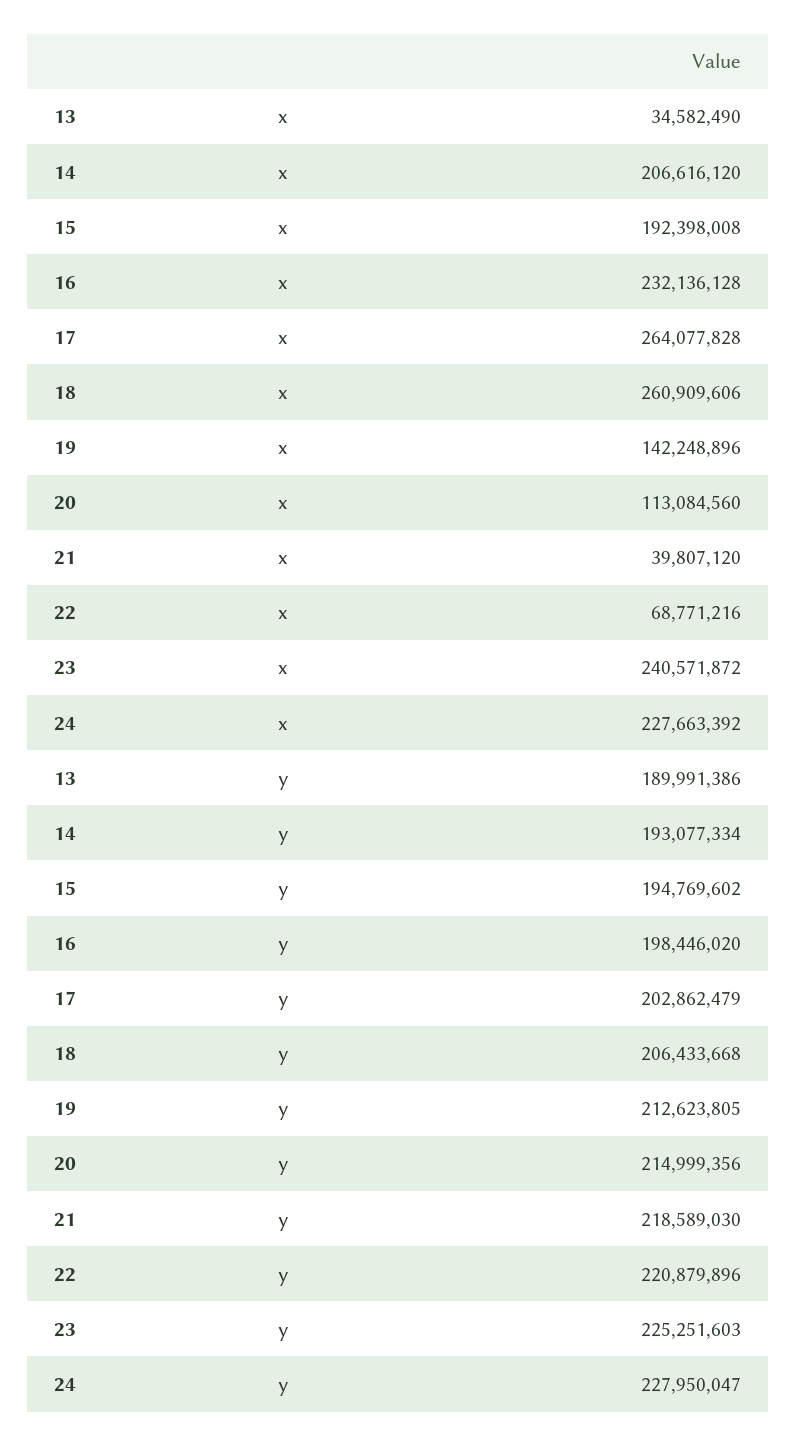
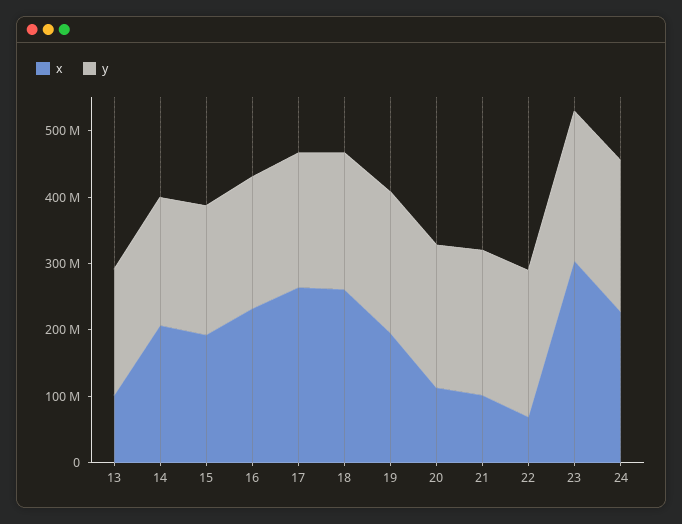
  {
    "x": {
-     "13": 34582490,
+     "13": 100000000,
      "14": 206616120,
      "15": 192398008,
      "16": 232136128,
      "17": 264077828,
      "18": 260909606,
-     "19": 142248896,
+     "19": 200000000,
      "20": 113084560,
-     "21": 39807120,
+     "21": 100000000,
      "22": 68771216,
-     "23": 240571872,
+     "23": 300000000,
      "24": 227663392
    },
    "y": {
      "13": 189991386,
      "14": 193077334,
      "15": 194769602,
      "16": 198446020,
      "17": 202862479,
      "18": 206433668,
      "19": 212623805,
      "20": 214999356,
      "21": 218589030,
      "22": 220879896,
      "23": 225251603,
      "24": 227950047
    }
  }

